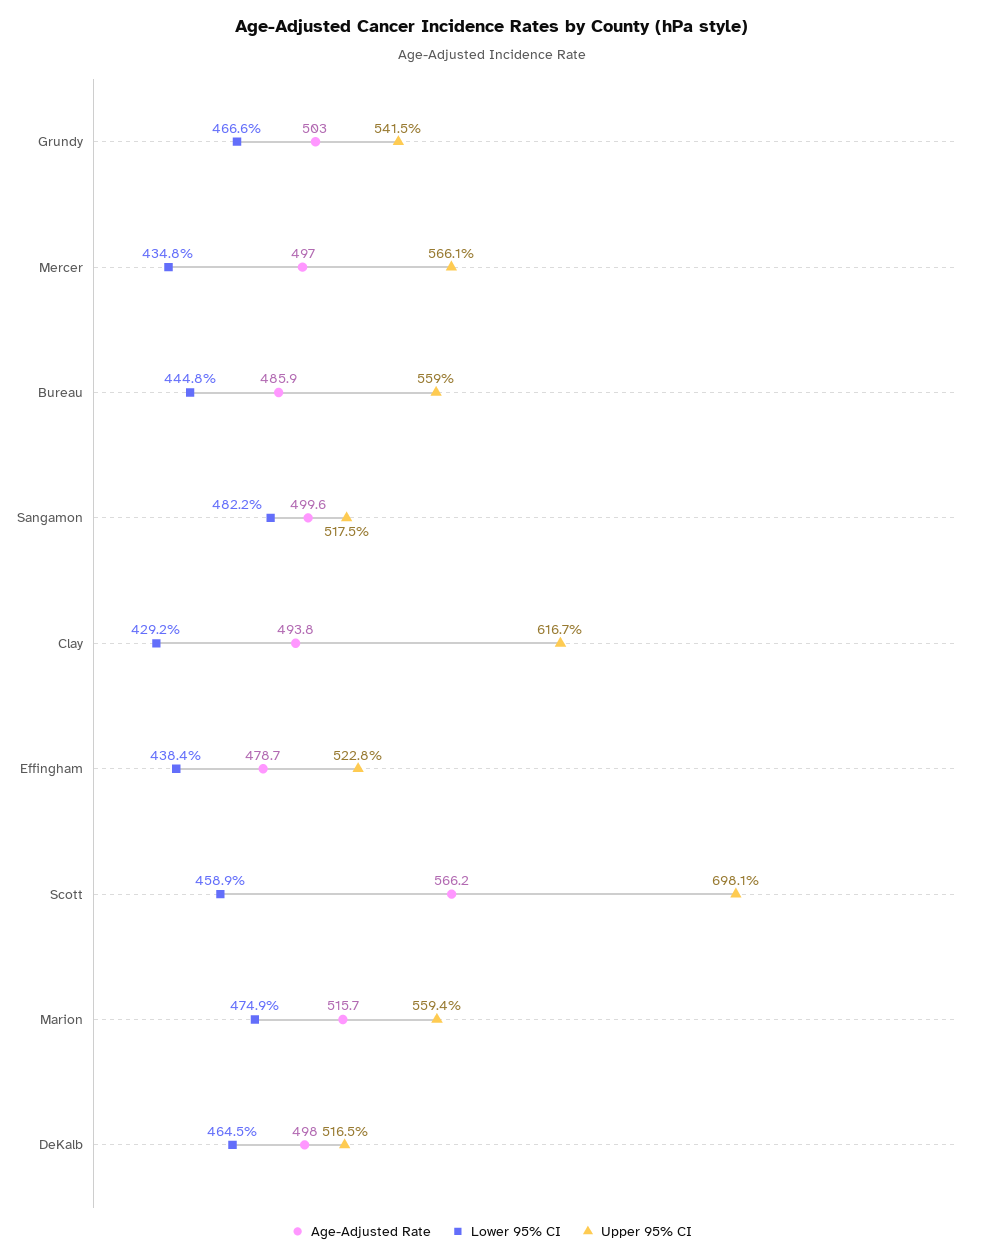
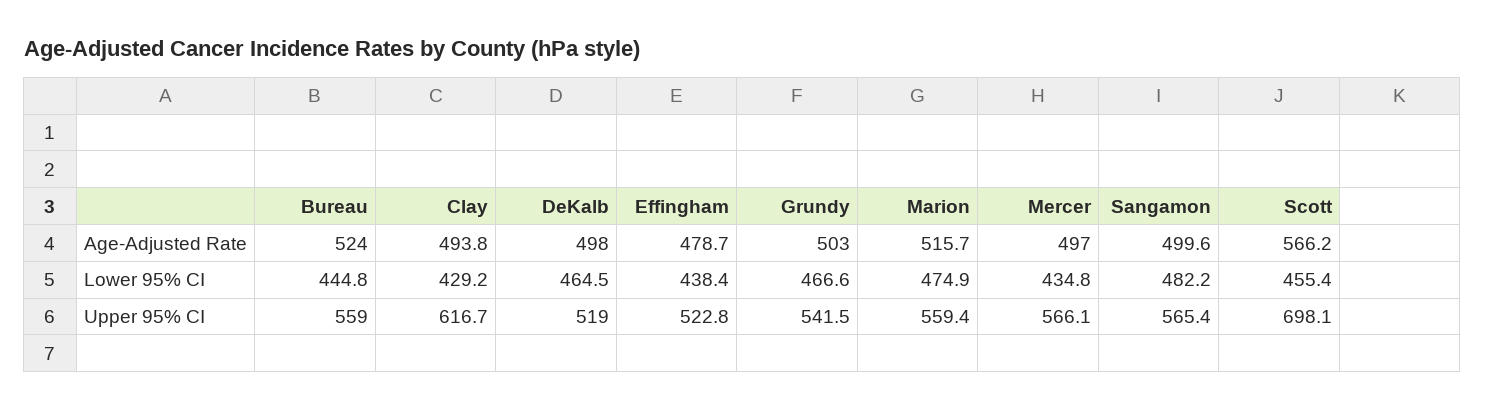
  {
    "Age-Adjusted Rate": {
      "Grundy": 503,
      "Mercer": 497,
-     "Bureau": 485.9,
+     "Bureau": 524,
      "Sangamon": 499.6,
      "Clay": 493.8,
      "Effingham": 478.7,
      "Scott": 566.2,
      "Marion": 515.7,
      "DeKalb": 498
    },
    "Lower 95% CI": {
      "Grundy": 466.6,
      "Mercer": 434.8,
      "Bureau": 444.8,
      "Sangamon": 482.2,
      "Clay": 429.2,
      "Effingham": 438.4,
-     "Scott": 458.9,
+     "Scott": 455.4,
      "Marion": 474.9,
      "DeKalb": 464.5
    },
    "Upper 95% CI": {
      "Grundy": 541.5,
      "Mercer": 566.1,
      "Bureau": 559,
-     "Sangamon": 517.5,
+     "Sangamon": 565.4,
      "Clay": 616.7,
      "Effingham": 522.8,
      "Scott": 698.1,
      "Marion": 559.4,
-     "DeKalb": 516.5
+     "DeKalb": 519
    }
  }

